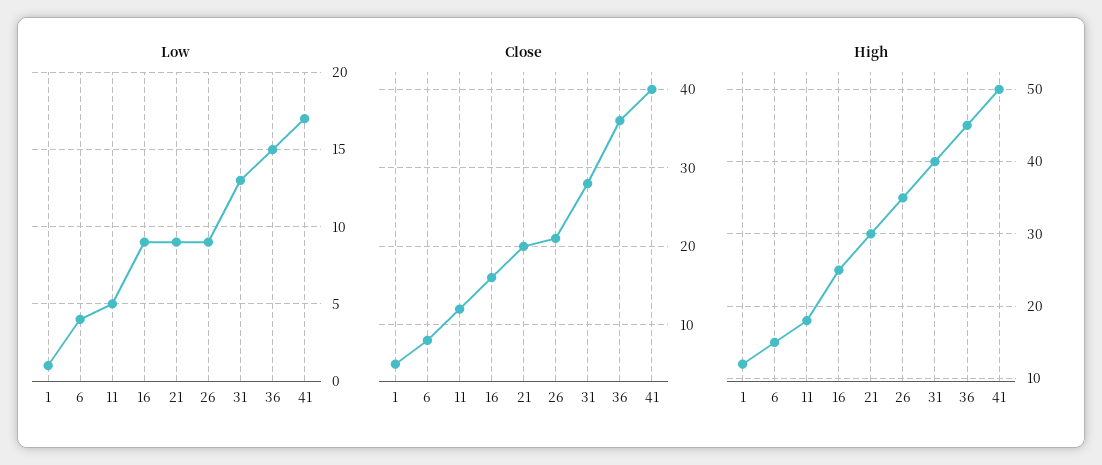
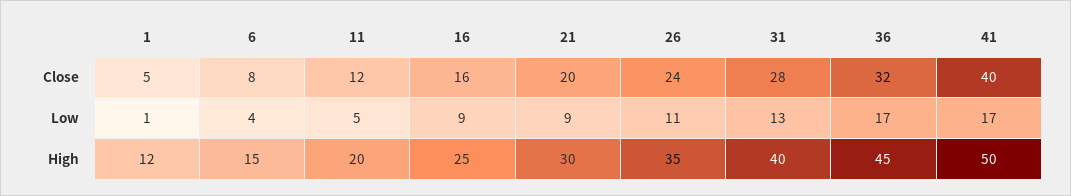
  {
    "Low": {
      "1": 1,
      "6": 4,
      "11": 5,
      "16": 9,
      "21": 9,
-     "26": 9,
+     "26": 11,
      "31": 13,
-     "36": 15,
+     "36": 17,
      "41": 17
    },
    "Close": {
      "1": 5,
      "6": 8,
      "11": 12,
      "16": 16,
      "21": 20,
-     "26": 21,
+     "26": 24,
      "31": 28,
-     "36": 36,
+     "36": 32,
      "41": 40
    },
    "High": {
      "1": 12,
      "6": 15,
-     "11": 18,
+     "11": 20,
      "16": 25,
      "21": 30,
      "26": 35,
      "31": 40,
      "36": 45,
      "41": 50
    }
  }

